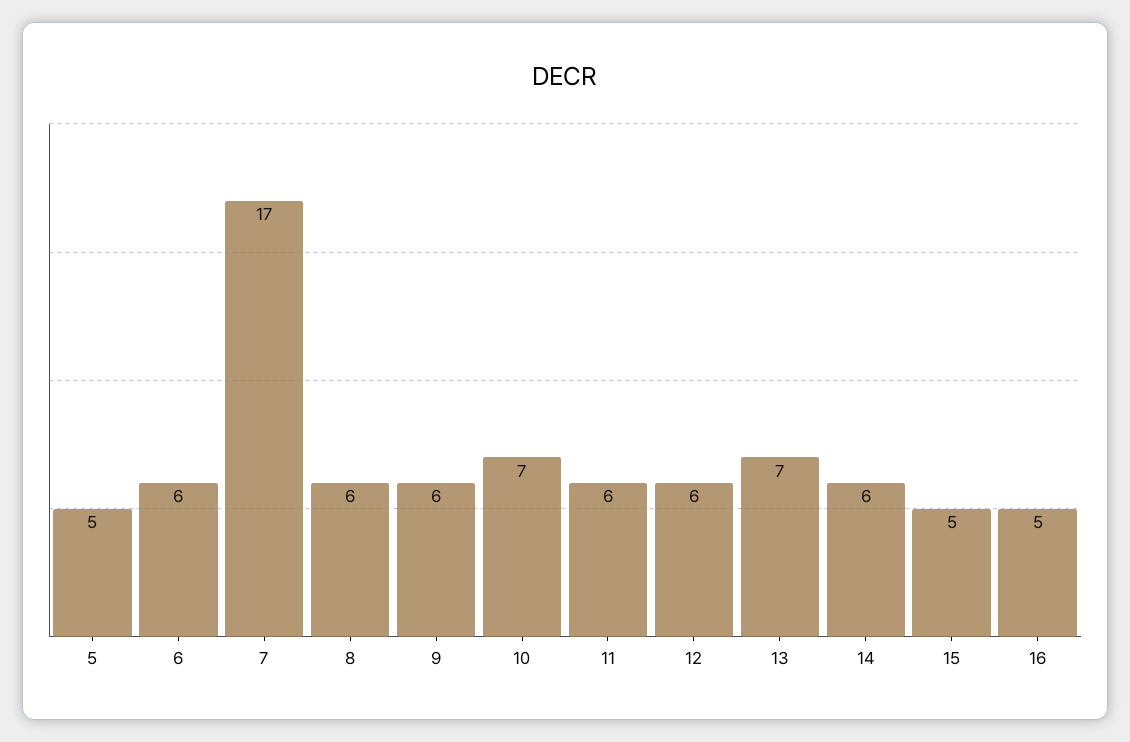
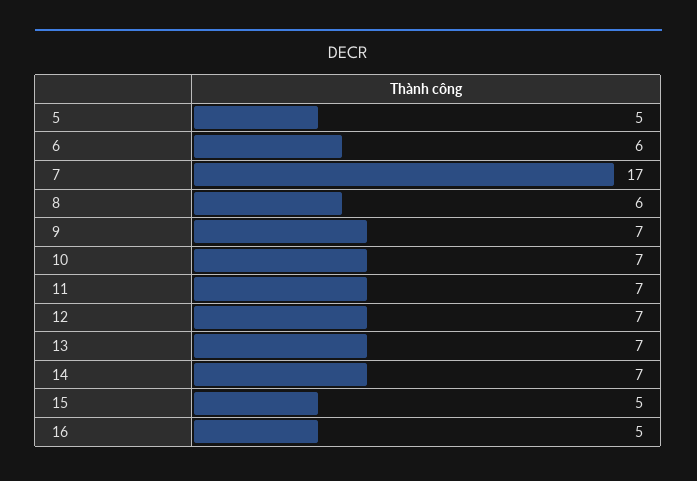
  {
    "5": 5,
    "6": 6,
    "7": 17,
    "8": 6,
-   "9": 6,
+   "9": 7,
    "10": 7,
-   "11": 6,
+   "11": 7,
-   "12": 6,
+   "12": 7,
    "13": 7,
-   "14": 6,
+   "14": 7,
    "15": 5,
    "16": 5
  }

